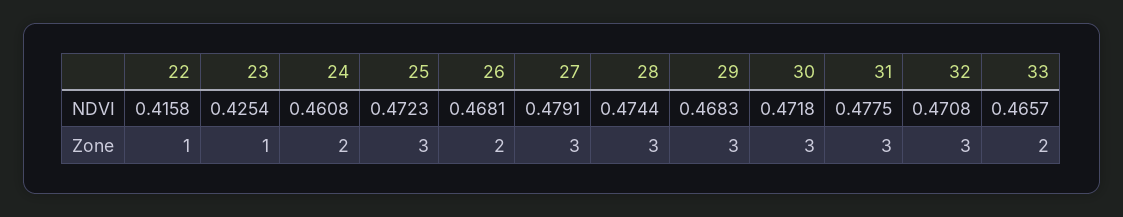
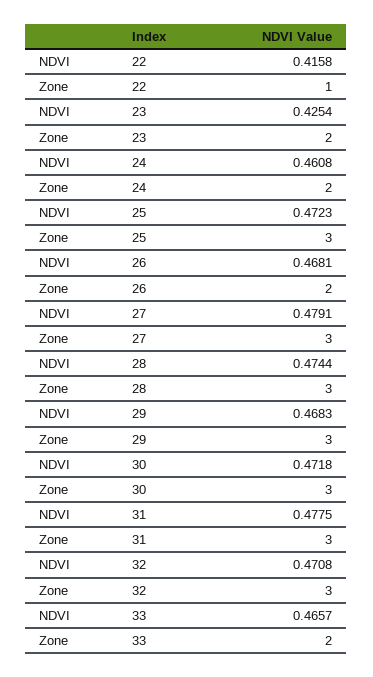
  {
    "22": {
      "NDVI": 0.4158,
      "Zone": 1
    },
    "23": {
      "NDVI": 0.4254,
-     "Zone": 1
+     "Zone": 2
    },
    "24": {
      "NDVI": 0.4608,
      "Zone": 2
    },
    "25": {
      "NDVI": 0.4723,
      "Zone": 3
    },
    "26": {
      "NDVI": 0.4681,
      "Zone": 2
    },
    "27": {
      "NDVI": 0.4791,
      "Zone": 3
    },
    "28": {
      "NDVI": 0.4744,
      "Zone": 3
    },
    "29": {
      "NDVI": 0.4683,
      "Zone": 3
    },
    "30": {
      "NDVI": 0.4718,
      "Zone": 3
    },
    "31": {
      "NDVI": 0.4775,
      "Zone": 3
    },
    "32": {
      "NDVI": 0.4708,
      "Zone": 3
    },
    "33": {
      "NDVI": 0.4657,
      "Zone": 2
    }
  }

